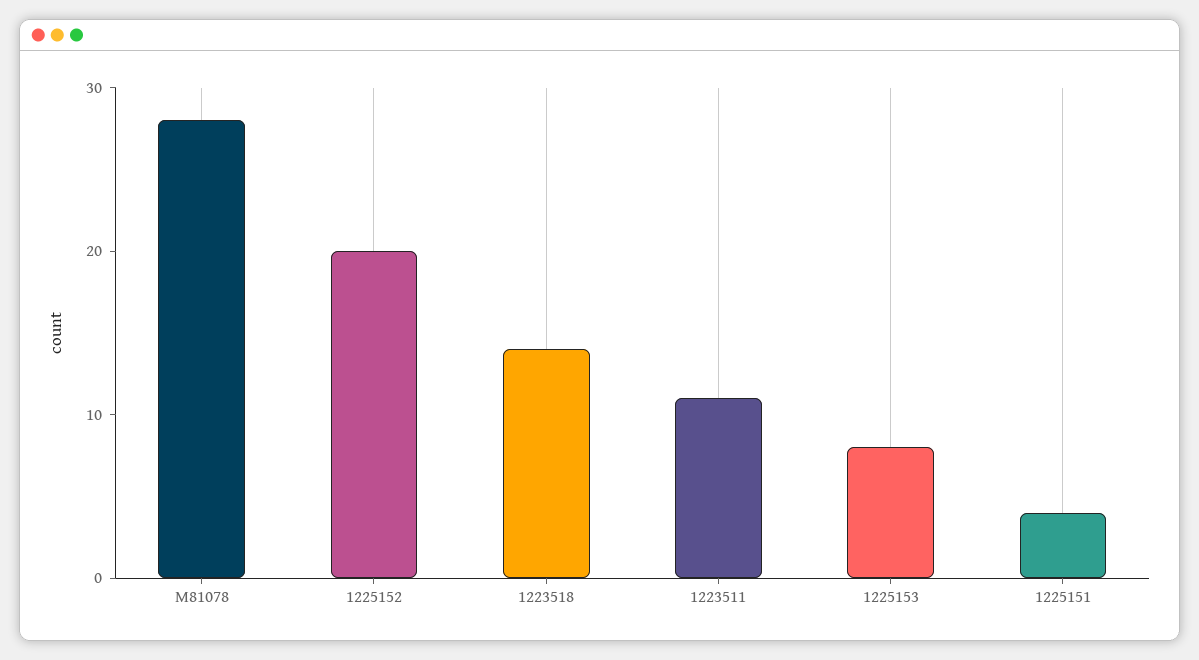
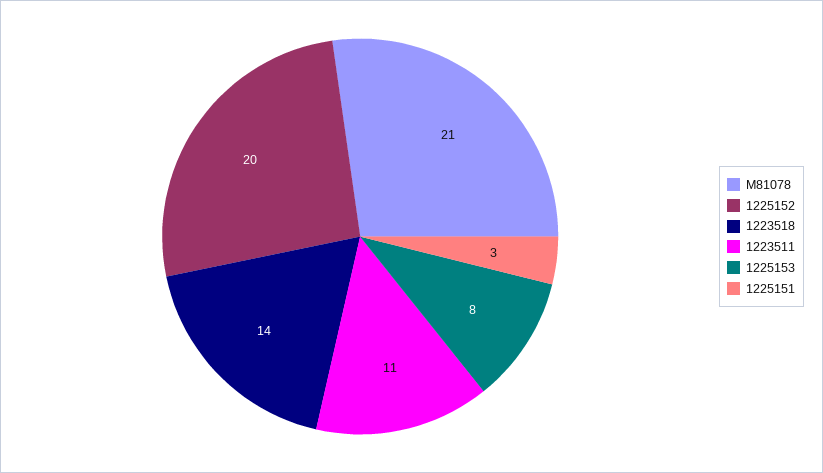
  {
-   "M81078": 28,
+   "M81078": 21,
    "1225152": 20,
    "1223518": 14,
    "1223511": 11,
    "1225153": 8,
-   "1225151": 4
+   "1225151": 3
  }

